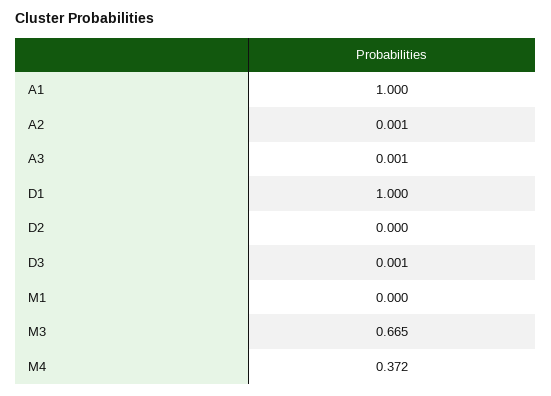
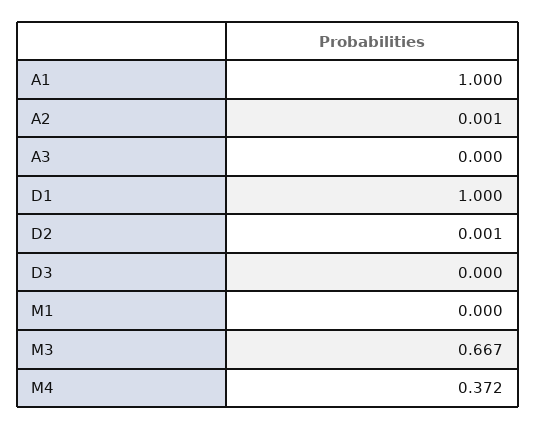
  {
    "A1": 1,
    "A2": 0.001,
-   "A3": 0.001,
+   "A3": 0,
    "D1": 1,
-   "D2": 0,
+   "D2": 0.001,
-   "D3": 0.001,
+   "D3": 0,
    "M1": 0,
-   "M3": 0.665,
+   "M3": 0.667,
    "M4": 0.372
  }

